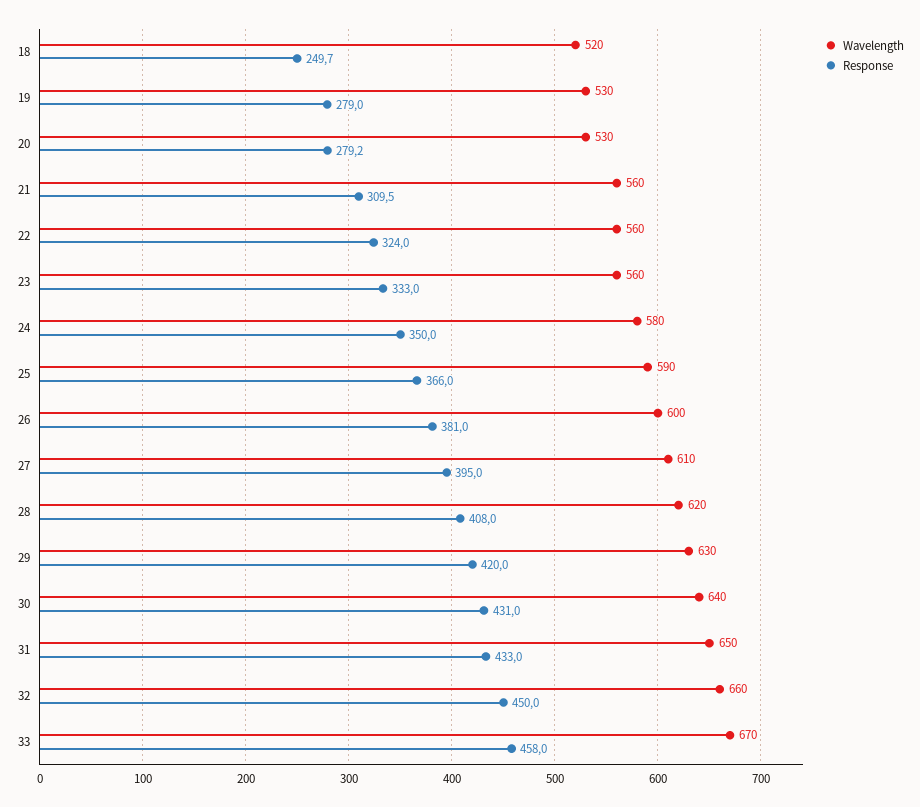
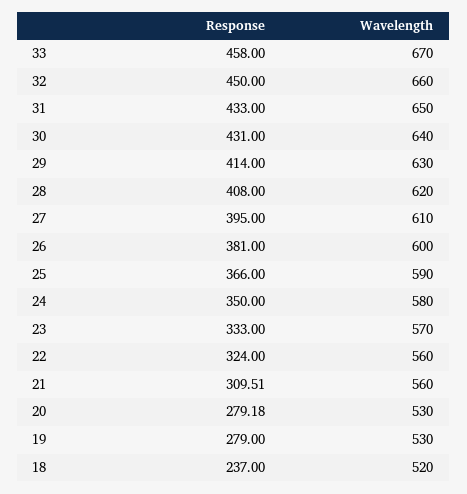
  {
    "Wavelength": {
      "18": 520,
      "19": 530,
      "20": 530,
      "21": 560,
      "22": 560,
-     "23": 560,
+     "23": 570,
      "24": 580,
      "25": 590,
      "26": 600,
      "27": 610,
      "28": 620,
      "29": 630,
      "30": 640,
      "31": 650,
      "32": 660,
      "33": 670
    },
    "Response": {
-     "18": 249.7,
+     "18": 237,
      "19": 279,
      "20": 279.18,
      "21": 309.51,
      "22": 324,
      "23": 333,
      "24": 350,
      "25": 366,
      "26": 381,
      "27": 395,
      "28": 408,
-     "29": 420,
+     "29": 414,
      "30": 431,
      "31": 433,
      "32": 450,
      "33": 458
    }
  }

